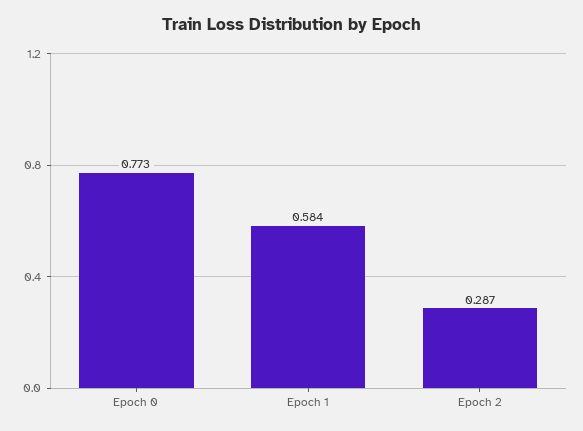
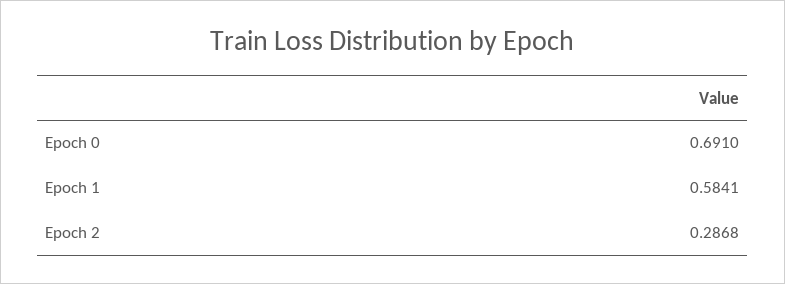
  {
-   "Epoch 0": 0.773,
+   "Epoch 0": 0.691,
    "Epoch 1": 0.5841,
    "Epoch 2": 0.2868
  }

